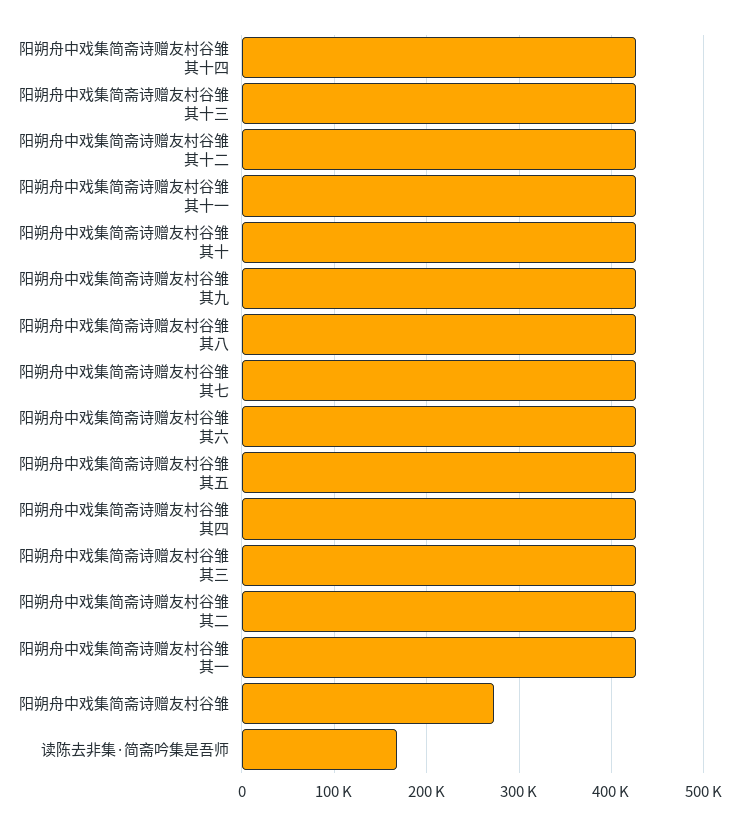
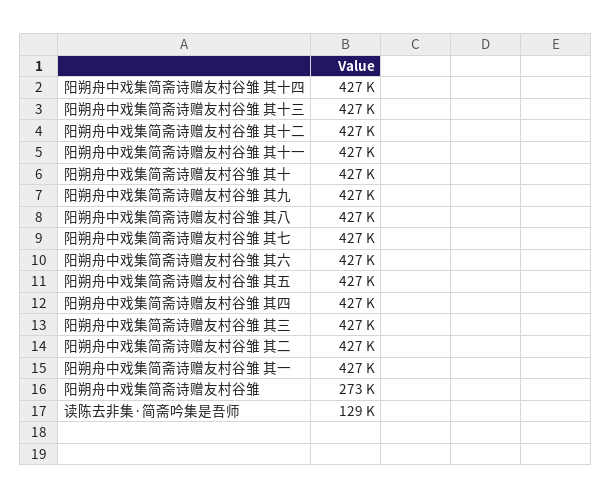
  {
    "阳朔舟中戏集简斋诗赠友村谷雏 其十四": 427000,
    "阳朔舟中戏集简斋诗赠友村谷雏 其十三": 427000,
    "阳朔舟中戏集简斋诗赠友村谷雏 其十二": 427000,
    "阳朔舟中戏集简斋诗赠友村谷雏 其十一": 427000,
    "阳朔舟中戏集简斋诗赠友村谷雏 其十": 427000,
    "阳朔舟中戏集简斋诗赠友村谷雏 其九": 427000,
    "阳朔舟中戏集简斋诗赠友村谷雏 其八": 427000,
    "阳朔舟中戏集简斋诗赠友村谷雏 其七": 427000,
    "阳朔舟中戏集简斋诗赠友村谷雏 其六": 427000,
    "阳朔舟中戏集简斋诗赠友村谷雏 其五": 427000,
    "阳朔舟中戏集简斋诗赠友村谷雏 其四": 427000,
    "阳朔舟中戏集简斋诗赠友村谷雏 其三": 427000,
    "阳朔舟中戏集简斋诗赠友村谷雏 其二": 427000,
    "阳朔舟中戏集简斋诗赠友村谷雏 其一": 427000,
    "阳朔舟中戏集简斋诗赠友村谷雏": 273000,
-   "读陈去非集·简斋吟集是吾师": 170000
+   "读陈去非集·简斋吟集是吾师": 129000
  }

